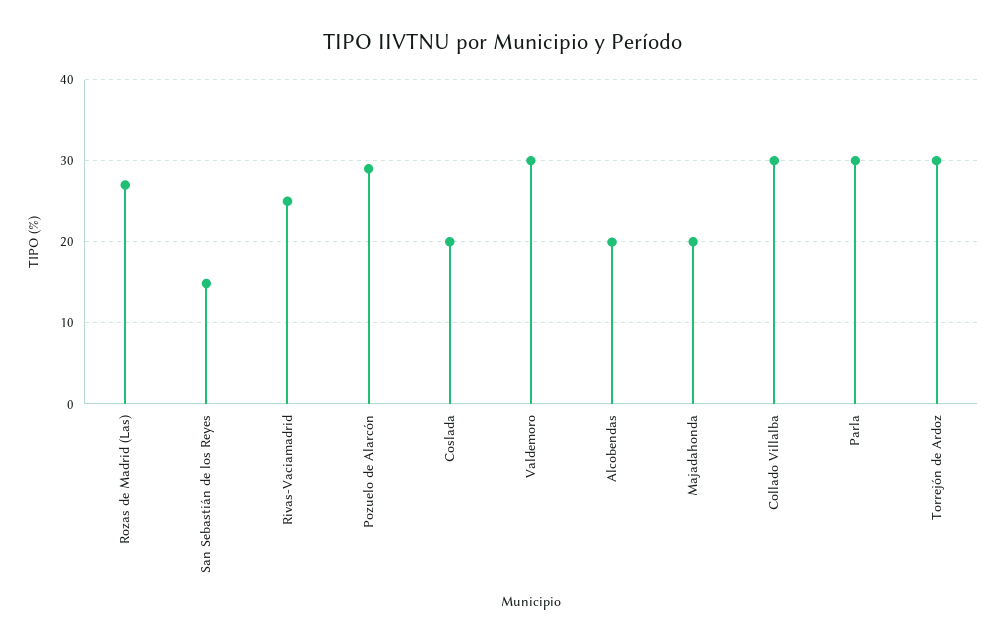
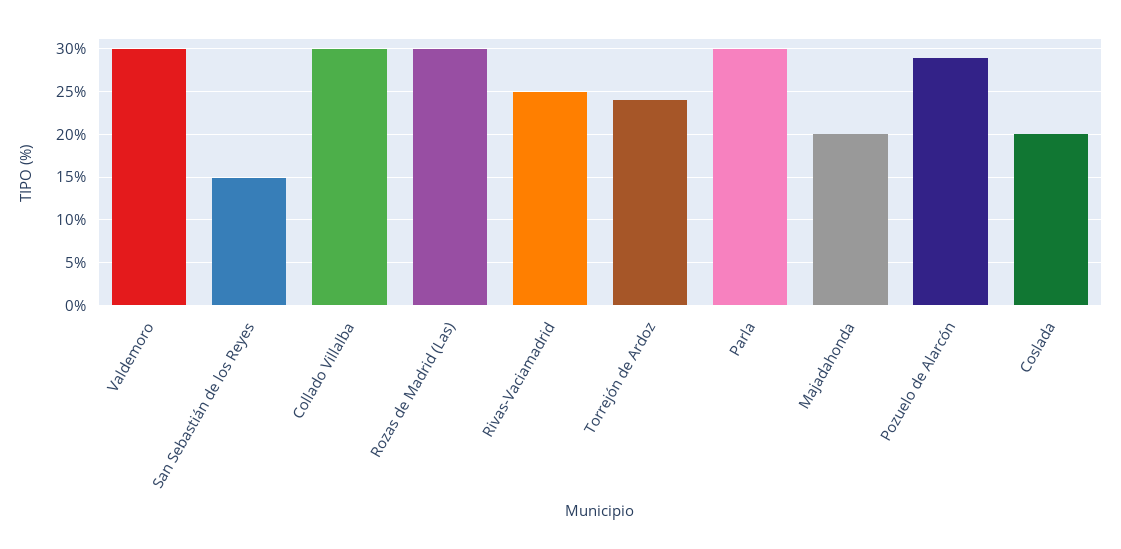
  {
-   "Rozas de Madrid (Las)": 27,
+   "Rozas de Madrid (Las)": 30,
    "San Sebastián de los Reyes": 15,
    "Rivas-Vaciamadrid": 25,
    "Pozuelo de Alarcón": 29,
    "Coslada": 20,
    "Valdemoro": 30,
-   "Alcobendas": 20,
    "Majadahonda": 20,
    "Collado Villalba": 30,
    "Parla": 30,
-   "Torrejón de Ardoz": 30
+   "Torrejón de Ardoz": 24
  }

